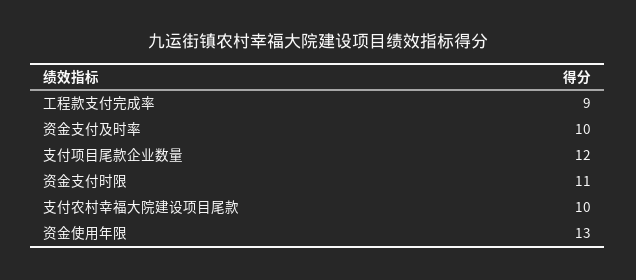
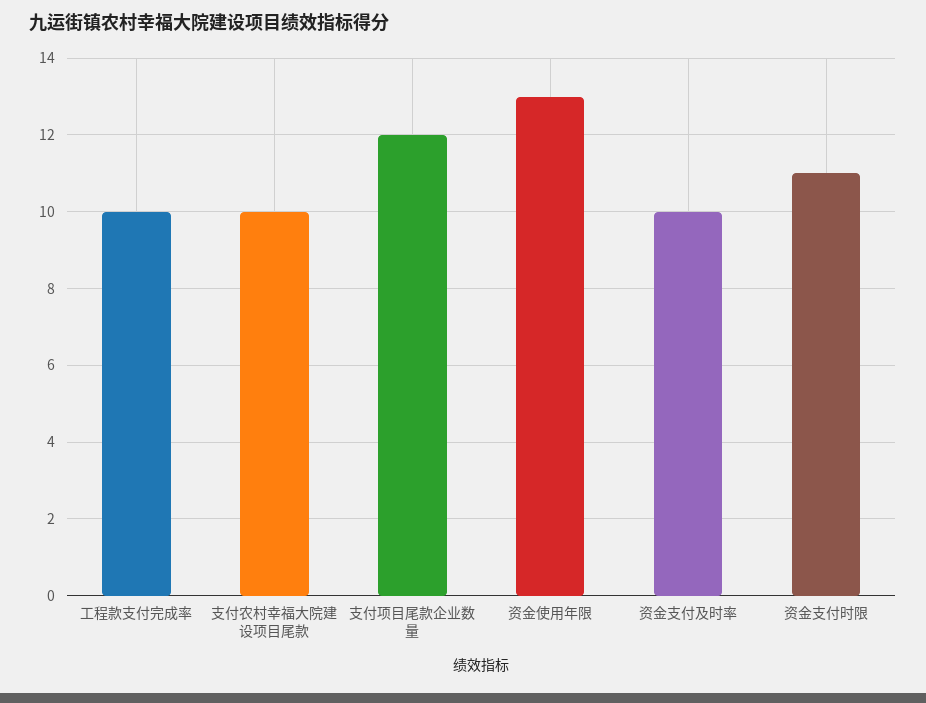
  {
-   "工程款支付完成率": 9,
+   "工程款支付完成率": 10,
    "资金支付及时率": 10,
    "支付项目尾款企业数量": 12,
    "资金支付时限": 11,
    "支付农村幸福大院建设项目尾款": 10,
    "资金使用年限": 13
  }

